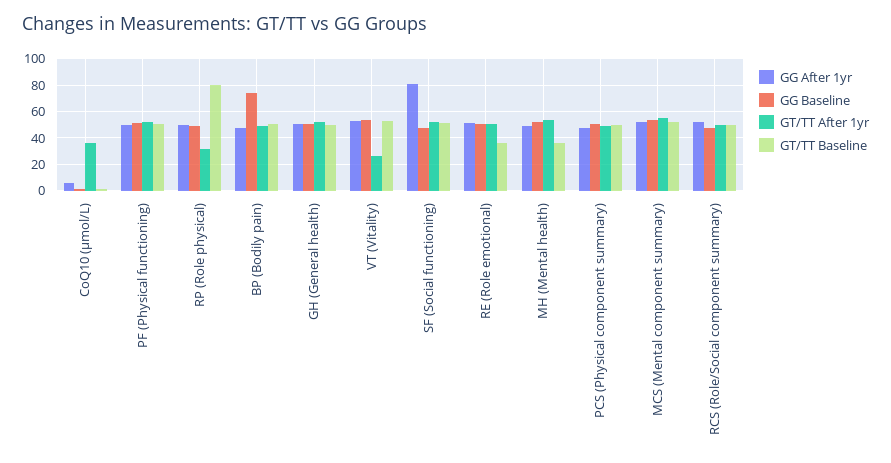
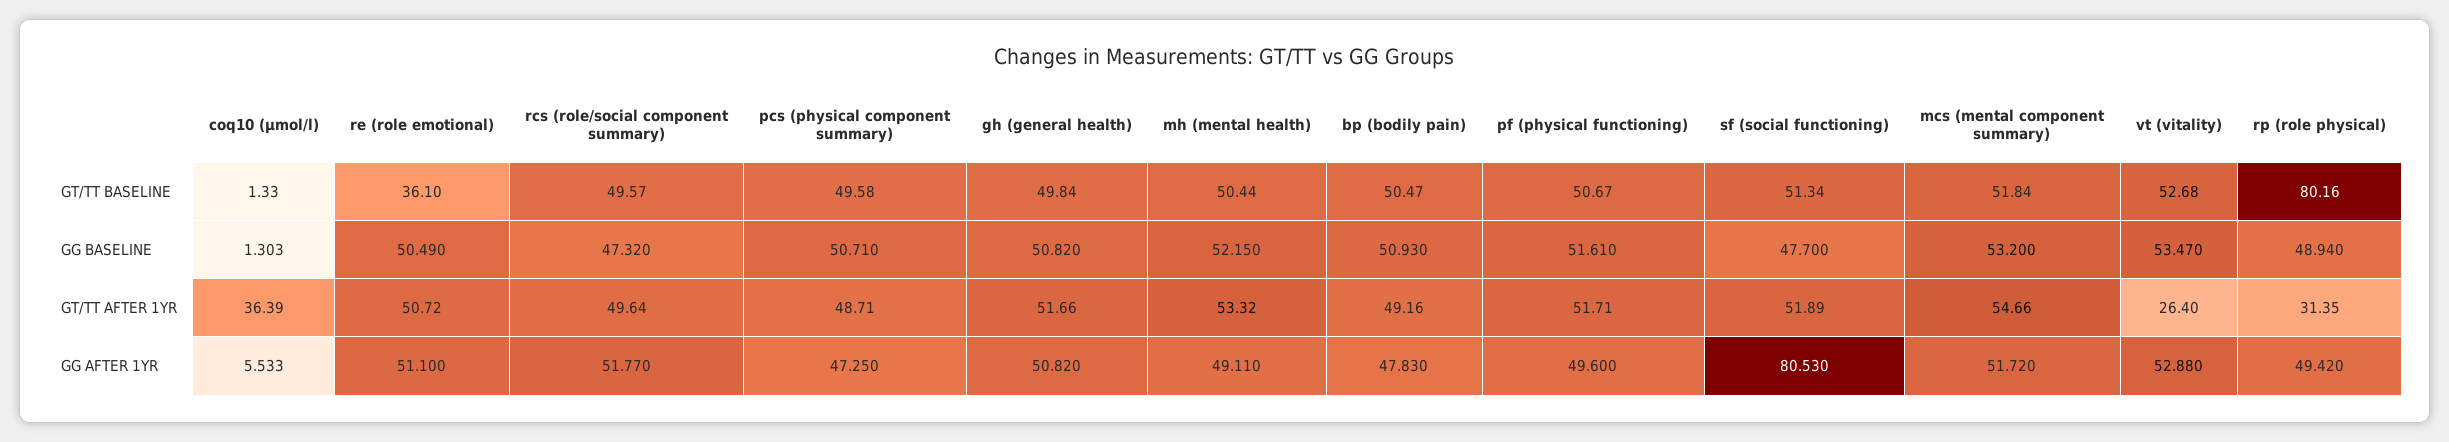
  {
    "GG After 1yr": {
      "CoQ10 (µmol/L)": 5.533,
      "PF (Physical functioning)": 49.6,
      "RP (Role physical)": 49.42,
      "BP (Bodily pain)": 47.83,
      "GH (General health)": 50.82,
      "VT (Vitality)": 52.88,
      "SF (Social functioning)": 80.53,
      "RE (Role emotional)": 51.1,
      "MH (Mental health)": 49.11,
      "PCS (Physical component summary)": 47.25,
      "MCS (Mental component summary)": 51.72,
      "RCS (Role/Social component summary)": 51.77
    },
    "GG Baseline": {
      "CoQ10 (µmol/L)": 1.303,
      "PF (Physical functioning)": 51.61,
      "RP (Role physical)": 48.94,
-     "BP (Bodily pain)": 75,
+     "BP (Bodily pain)": 50.93,
      "GH (General health)": 50.82,
      "VT (Vitality)": 53.47,
      "SF (Social functioning)": 47.7,
      "RE (Role emotional)": 50.49,
      "MH (Mental health)": 52.15,
      "PCS (Physical component summary)": 50.71,
      "MCS (Mental component summary)": 53.2,
      "RCS (Role/Social component summary)": 47.32
    },
    "GT/TT After 1yr": {
      "CoQ10 (µmol/L)": 36.39,
      "PF (Physical functioning)": 51.71,
      "RP (Role physical)": 31.35,
      "BP (Bodily pain)": 49.16,
      "GH (General health)": 51.66,
      "VT (Vitality)": 26.4,
      "SF (Social functioning)": 51.89,
      "RE (Role emotional)": 50.72,
      "MH (Mental health)": 53.32,
      "PCS (Physical component summary)": 48.71,
      "MCS (Mental component summary)": 54.66,
      "RCS (Role/Social component summary)": 49.64
    },
    "GT/TT Baseline": {
      "CoQ10 (µmol/L)": 1.33,
      "PF (Physical functioning)": 50.67,
      "RP (Role physical)": 80.16,
      "BP (Bodily pain)": 50.47,
      "GH (General health)": 49.84,
      "VT (Vitality)": 52.68,
      "SF (Social functioning)": 51.34,
      "RE (Role emotional)": 36.1,
-     "MH (Mental health)": 35,
+     "MH (Mental health)": 50.44,
      "PCS (Physical component summary)": 49.58,
      "MCS (Mental component summary)": 51.84,
      "RCS (Role/Social component summary)": 49.57
    }
  }

